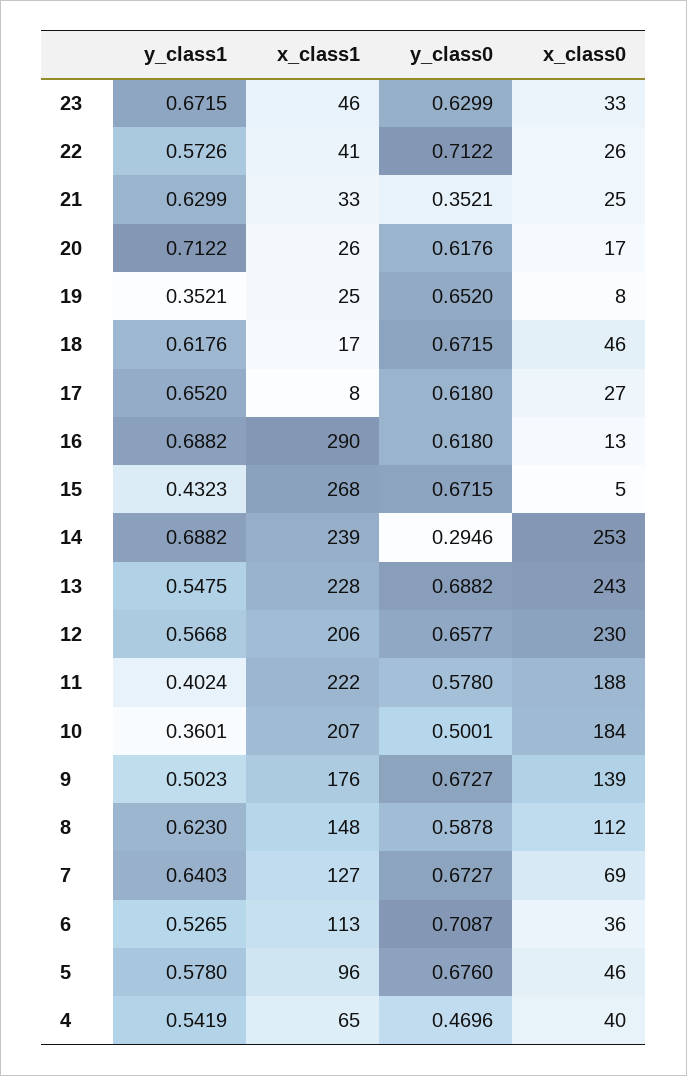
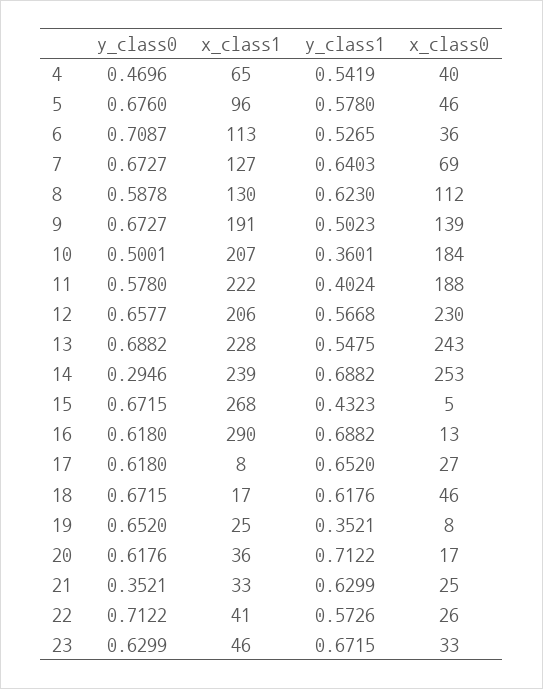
  {
    "y_class1": {
      "23": 0.6715,
      "22": 0.5726,
      "21": 0.6299,
      "20": 0.7122,
      "19": 0.3521,
      "18": 0.6176,
      "17": 0.652,
      "16": 0.6882,
      "15": 0.4323,
      "14": 0.6882,
      "13": 0.5475,
      "12": 0.5668,
      "11": 0.4024,
      "10": 0.3601,
      "9": 0.5023,
      "8": 0.623,
      "7": 0.6403,
      "6": 0.5265,
      "5": 0.578,
      "4": 0.5419
    },
    "x_class1": {
      "23": 46,
      "22": 41,
      "21": 33,
-     "20": 26,
+     "20": 36,
      "19": 25,
      "18": 17,
      "17": 8,
      "16": 290,
      "15": 268,
      "14": 239,
      "13": 228,
      "12": 206,
      "11": 222,
      "10": 207,
-     "9": 176,
+     "9": 191,
-     "8": 148,
+     "8": 130,
      "7": 127,
      "6": 113,
      "5": 96,
      "4": 65
    },
    "y_class0": {
      "23": 0.6299,
      "22": 0.7122,
      "21": 0.3521,
      "20": 0.6176,
      "19": 0.652,
      "18": 0.6715,
      "17": 0.618,
      "16": 0.618,
      "15": 0.6715,
      "14": 0.2946,
      "13": 0.6882,
      "12": 0.6577,
      "11": 0.578,
      "10": 0.5001,
      "9": 0.6727,
      "8": 0.5878,
      "7": 0.6727,
      "6": 0.7087,
      "5": 0.676,
      "4": 0.4696
    },
    "x_class0": {
      "23": 33,
      "22": 26,
      "21": 25,
      "20": 17,
      "19": 8,
      "18": 46,
      "17": 27,
      "16": 13,
      "15": 5,
      "14": 253,
      "13": 243,
      "12": 230,
      "11": 188,
      "10": 184,
      "9": 139,
      "8": 112,
      "7": 69,
      "6": 36,
      "5": 46,
      "4": 40
    }
  }

